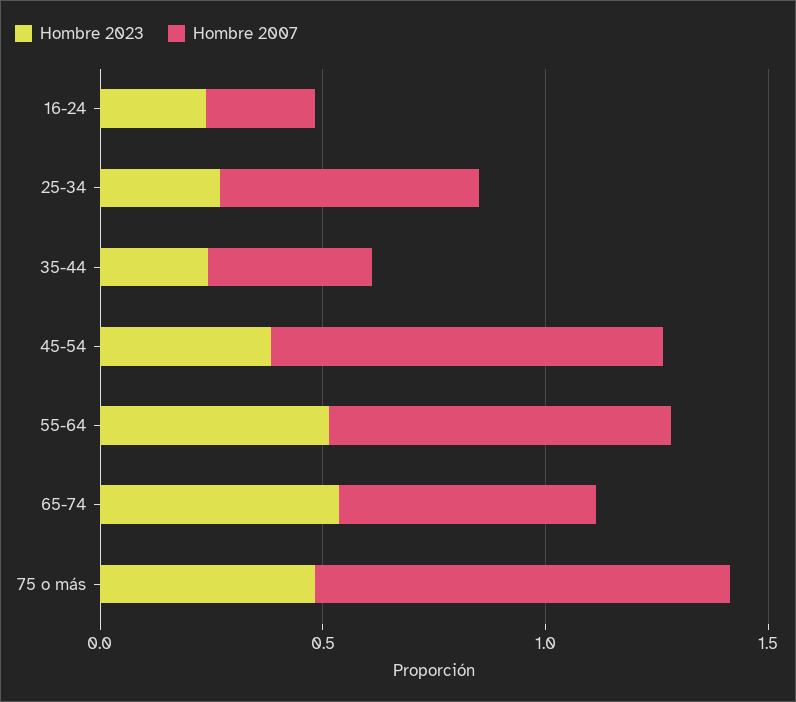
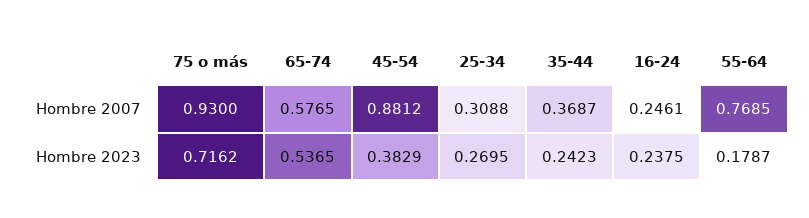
  {
    "Hombre 2023": {
      "16-24": 0.2375,
      "25-34": 0.2695,
      "35-44": 0.2423,
      "45-54": 0.3829,
-     "55-64": 0.5,
+     "55-64": 0.1787,
      "65-74": 0.5365,
-     "75 o más": 0.5
+     "75 o más": 0.7162
    },
    "Hombre 2007": {
      "16-24": 0.2461,
-     "25-34": 0.6,
+     "25-34": 0.3088,
      "35-44": 0.3687,
      "45-54": 0.8812,
      "55-64": 0.7685,
      "65-74": 0.5765,
      "75 o más": 0.93
    }
  }

